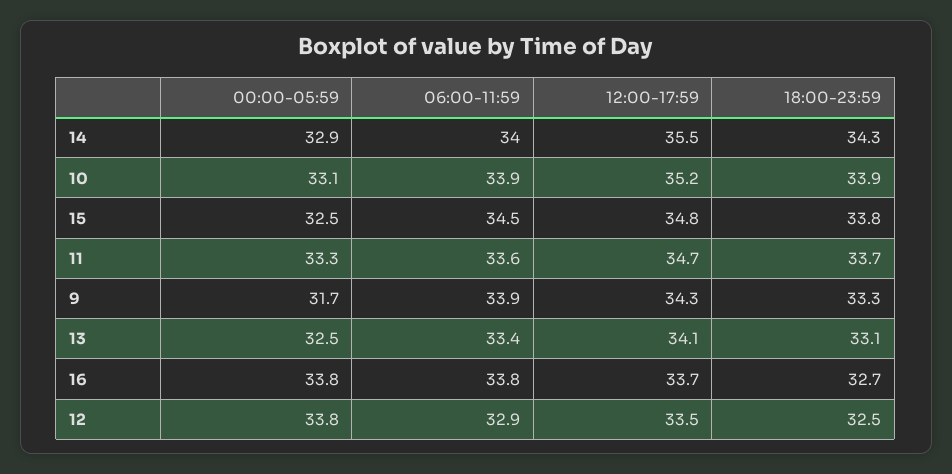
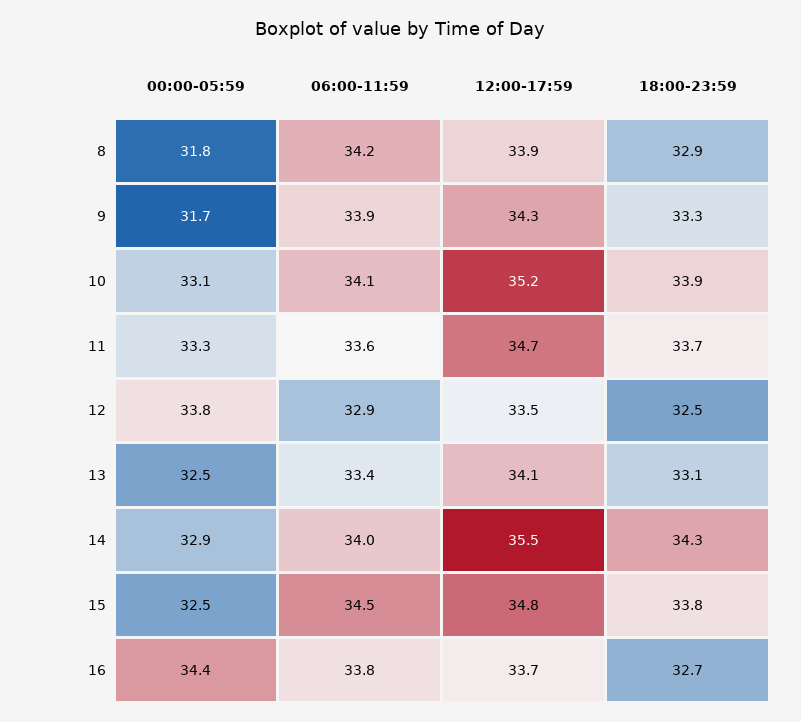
  {
    "00:00-05:59": {
      "14": 32.9,
      "10": 33.1,
      "15": 32.5,
      "11": 33.3,
      "9": 31.7,
      "13": 32.5,
-     "16": 33.8,
+     "16": 34.4,
-     "12": 33.8
+     "12": 33.8,
+     "8": 31.8
    },
    "06:00-11:59": {
      "14": 34,
-     "10": 33.9,
+     "10": 34.1,
      "15": 34.5,
      "11": 33.6,
      "9": 33.9,
      "13": 33.4,
      "16": 33.8,
-     "12": 32.9
+     "12": 32.9,
+     "8": 34.2
    },
    "12:00-17:59": {
      "14": 35.5,
      "10": 35.2,
      "15": 34.8,
      "11": 34.7,
      "9": 34.3,
      "13": 34.1,
      "16": 33.7,
-     "12": 33.5
+     "12": 33.5,
+     "8": 33.9
    },
    "18:00-23:59": {
      "14": 34.3,
      "10": 33.9,
      "15": 33.8,
      "11": 33.7,
      "9": 33.3,
      "13": 33.1,
      "16": 32.7,
-     "12": 32.5
+     "12": 32.5,
+     "8": 32.9
    }
  }

